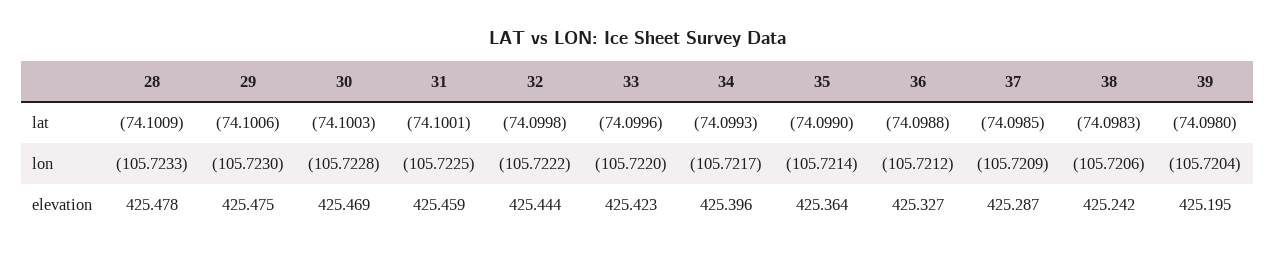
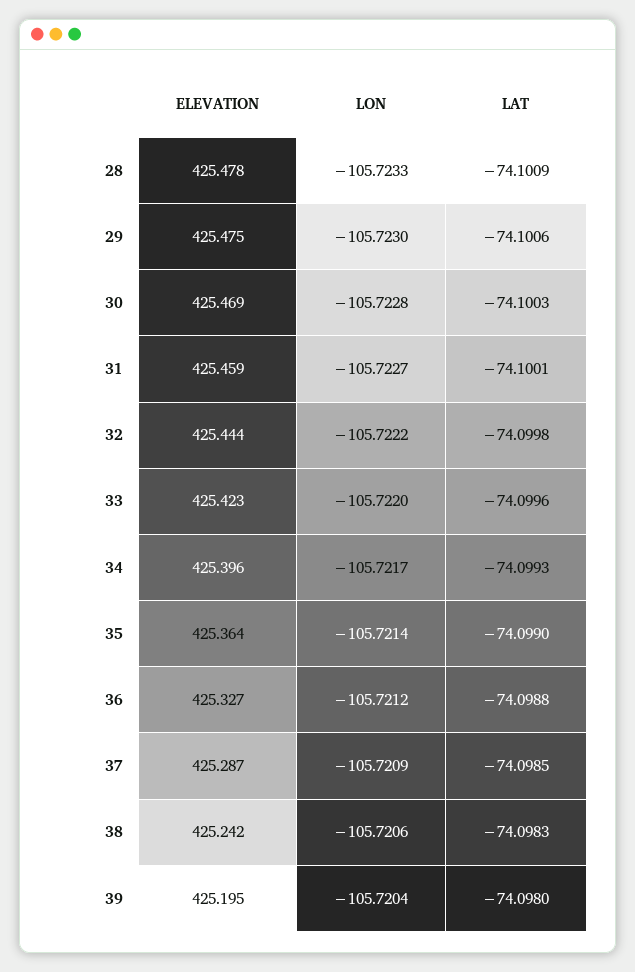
  {
    "28": {
      "lat": -74.1009,
      "lon": -105.7233,
      "elevation": 425.478
    },
    "29": {
      "lat": -74.1006,
      "lon": -105.723,
      "elevation": 425.475
    },
    "30": {
      "lat": -74.1003,
      "lon": -105.7228,
      "elevation": 425.469
    },
    "31": {
      "lat": -74.1001,
-     "lon": -105.7225,
+     "lon": -105.7227,
      "elevation": 425.459
    },
    "32": {
      "lat": -74.0998,
      "lon": -105.7222,
      "elevation": 425.444
    },
    "33": {
      "lat": -74.0996,
      "lon": -105.722,
      "elevation": 425.423
    },
    "34": {
      "lat": -74.0993,
      "lon": -105.7217,
      "elevation": 425.396
    },
    "35": {
      "lat": -74.099,
      "lon": -105.7214,
      "elevation": 425.364
    },
    "36": {
      "lat": -74.0988,
      "lon": -105.7212,
      "elevation": 425.327
    },
    "37": {
      "lat": -74.0985,
      "lon": -105.7209,
      "elevation": 425.287
    },
    "38": {
      "lat": -74.0983,
      "lon": -105.7206,
      "elevation": 425.242
    },
    "39": {
      "lat": -74.098,
      "lon": -105.7204,
      "elevation": 425.195
    }
  }

